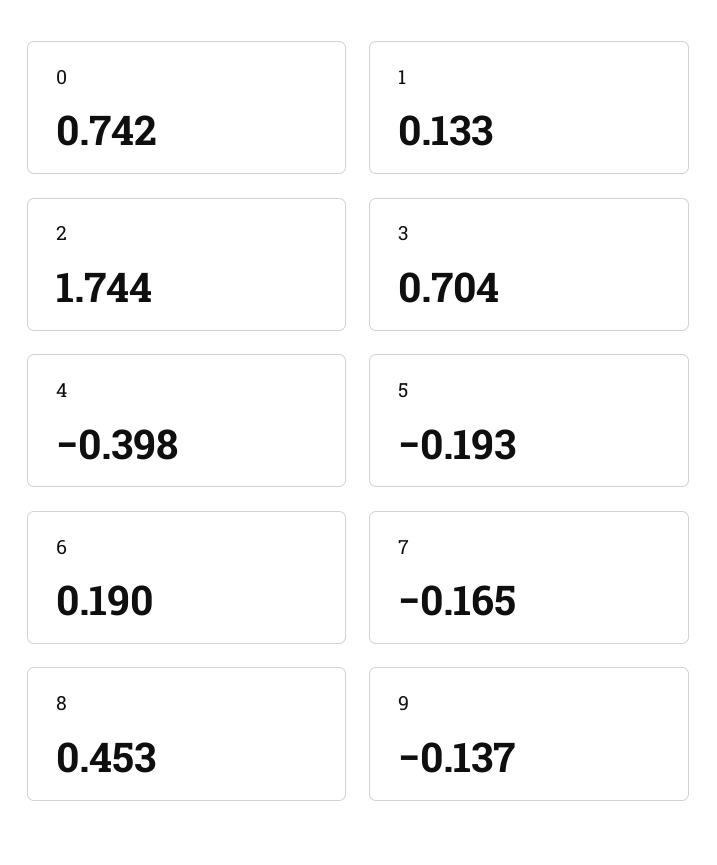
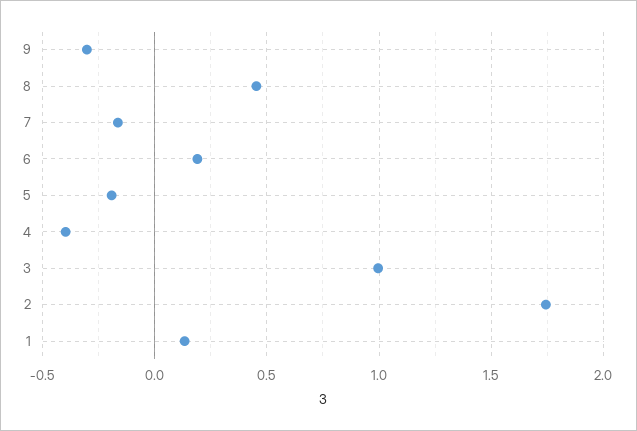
  {
-   "0": 0.742,
    "1": 0.133,
    "2": 1.744,
-   "3": 0.704,
+   "3": 1,
    "4": -0.398,
    "5": -0.193,
    "6": 0.19,
    "7": -0.165,
    "8": 0.453,
-   "9": -0.137
+   "9": -0.3
  }

